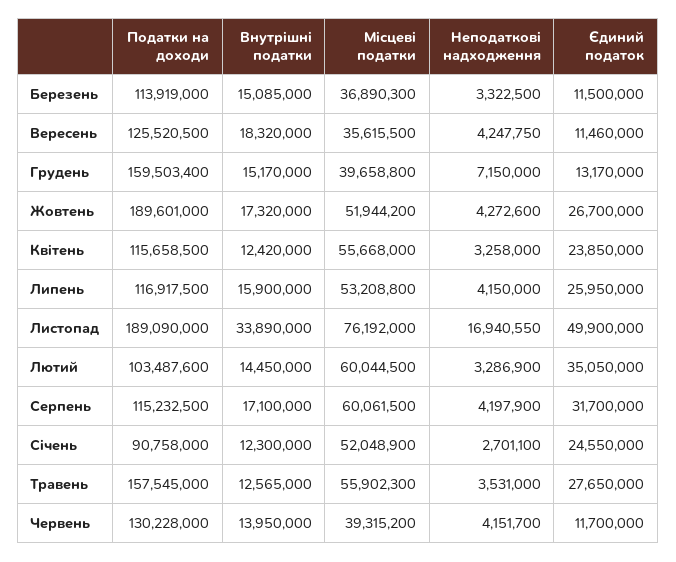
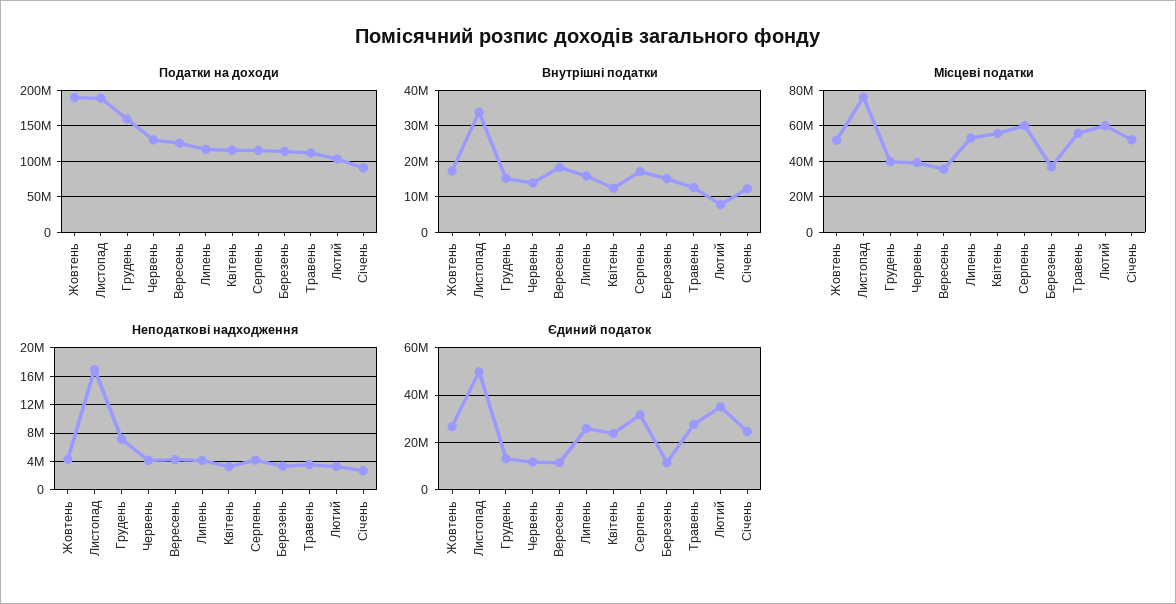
  {
    "Податки на доходи": {
      "Березень": 113919000,
      "Вересень": 125520500,
      "Грудень": 159503400,
      "Жовтень": 189601000,
      "Квітень": 115658500,
      "Липень": 116917500,
      "Листопад": 189090000,
      "Лютий": 103487600,
      "Серпень": 115232500,
      "Січень": 90758000,
-     "Травень": 157545000,
+     "Травень": 110000000,
      "Червень": 130228000
    },
    "Внутрішні податки": {
      "Березень": 15085000,
      "Вересень": 18320000,
      "Грудень": 15170000,
      "Жовтень": 17320000,
      "Квітень": 12420000,
      "Липень": 15900000,
      "Листопад": 33890000,
-     "Лютий": 14450000,
+     "Лютий": 8000000,
      "Серпень": 17100000,
      "Січень": 12300000,
      "Травень": 12565000,
      "Червень": 13950000
    },
    "Місцеві податки": {
      "Березень": 36890300,
      "Вересень": 35615500,
      "Грудень": 39658800,
      "Жовтень": 51944200,
      "Квітень": 55668000,
      "Липень": 53208800,
      "Листопад": 76192000,
      "Лютий": 60044500,
      "Серпень": 60061500,
      "Січень": 52048900,
      "Травень": 55902300,
      "Червень": 39315200
    },
    "Неподаткові надходження": {
      "Березень": 3322500,
      "Вересень": 4247750,
      "Грудень": 7150000,
      "Жовтень": 4272600,
      "Квітень": 3258000,
      "Липень": 4150000,
      "Листопад": 16940550,
      "Лютий": 3286900,
      "Серпень": 4197900,
      "Січень": 2701100,
      "Травень": 3531000,
      "Червень": 4151700
    },
    "Єдиний податок": {
      "Березень": 11500000,
      "Вересень": 11460000,
      "Грудень": 13170000,
      "Жовтень": 26700000,
      "Квітень": 23850000,
      "Липень": 25950000,
      "Листопад": 49900000,
      "Лютий": 35050000,
      "Серпень": 31700000,
      "Січень": 24550000,
      "Травень": 27650000,
      "Червень": 11700000
    }
  }

